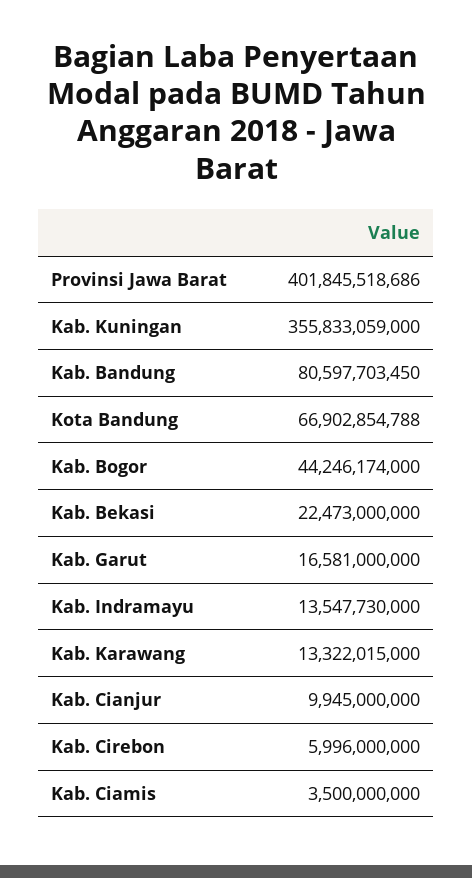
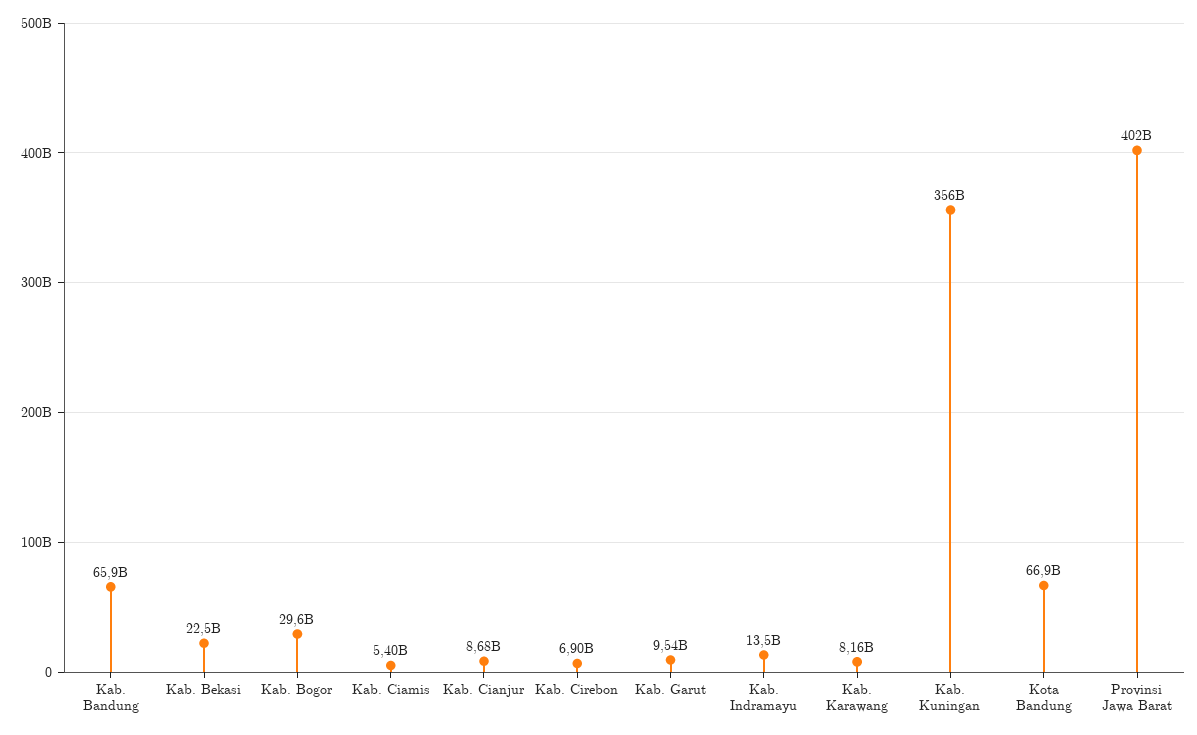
  {
    "Provinsi Jawa Barat": 401845518686,
    "Kab. Kuningan": 355833059000,
-   "Kab. Bandung": 80597703450,
+   "Kab. Bandung": 65900000000,
    "Kota Bandung": 66902854788,
-   "Kab. Bogor": 44246174000,
+   "Kab. Bogor": 29600000000,
    "Kab. Bekasi": 22473000000,
-   "Kab. Garut": 16581000000,
+   "Kab. Garut": 9540000000,
    "Kab. Indramayu": 13547730000,
-   "Kab. Karawang": 13322015000,
+   "Kab. Karawang": 8160000000,
-   "Kab. Cianjur": 9945000000,
+   "Kab. Cianjur": 8680000000,
-   "Kab. Cirebon": 5996000000,
+   "Kab. Cirebon": 6900000000,
-   "Kab. Ciamis": 3500000000
+   "Kab. Ciamis": 5400000000
  }

